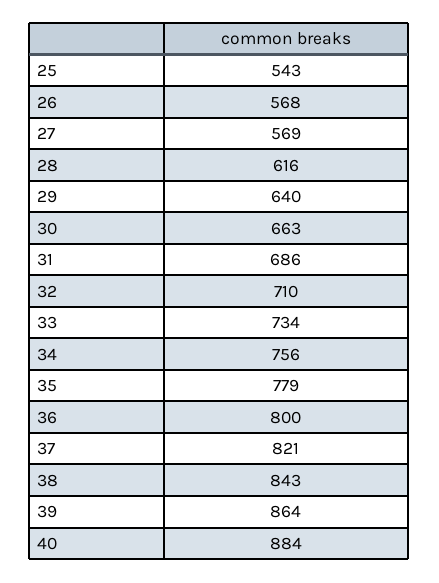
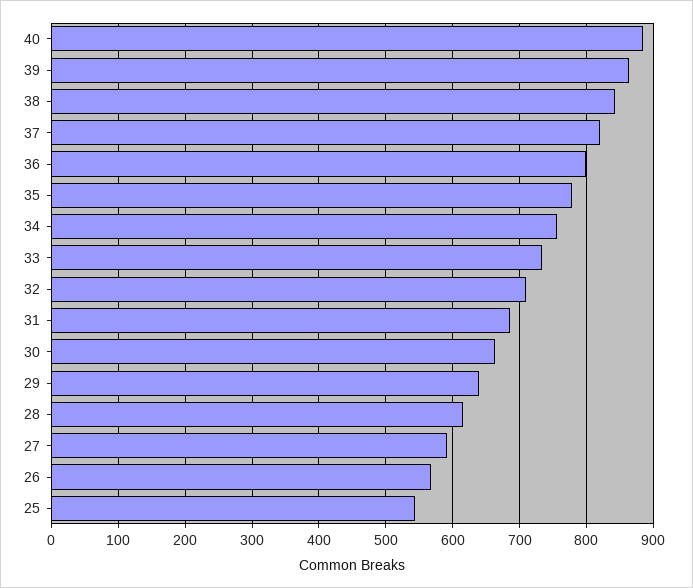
  {
    "25": 543,
    "26": 568,
-   "27": 569,
+   "27": 590,
    "28": 616,
    "29": 640,
    "30": 663,
    "31": 686,
    "32": 710,
    "33": 734,
    "34": 756,
    "35": 779,
    "36": 800,
    "37": 821,
    "38": 843,
    "39": 864,
    "40": 884
  }

